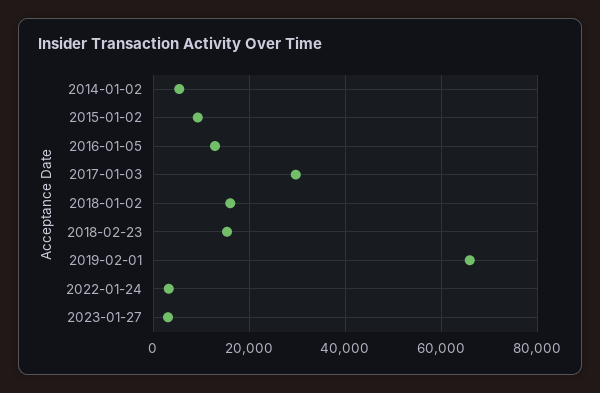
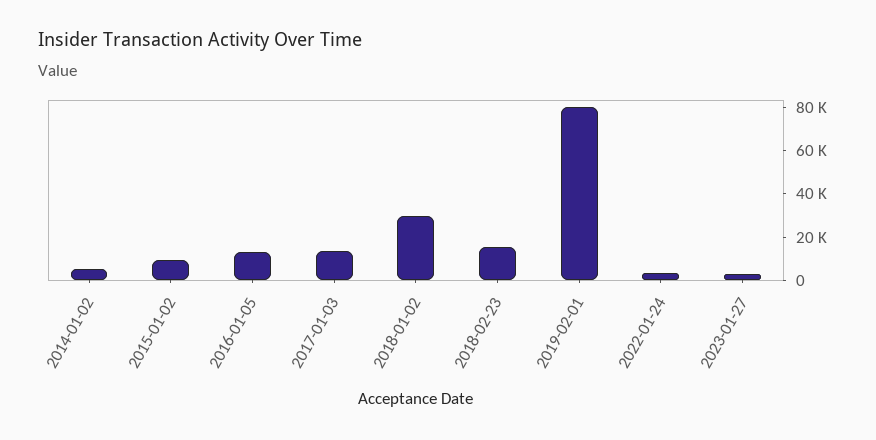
  {
    "2014-01-02": 6000,
    "2015-01-02": 10000,
    "2016-01-05": 12000,
-   "2017-01-03": 30000,
+   "2017-01-03": 15000,
-   "2018-01-02": 16000,
+   "2018-01-02": 30000,
    "2018-02-23": 16000,
-   "2019-02-01": 66000,
+   "2019-02-01": 80000,
    "2022-01-24": 4000,
    "2023-01-27": 4000
  }

